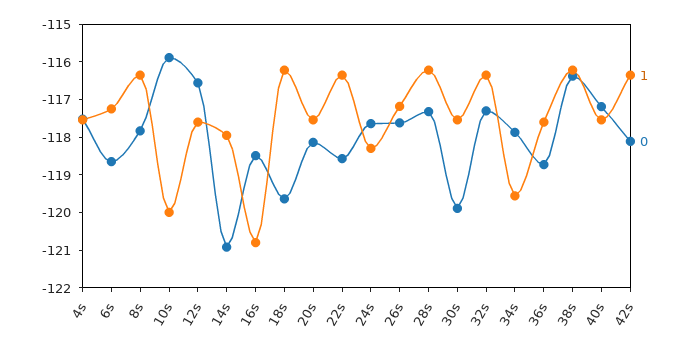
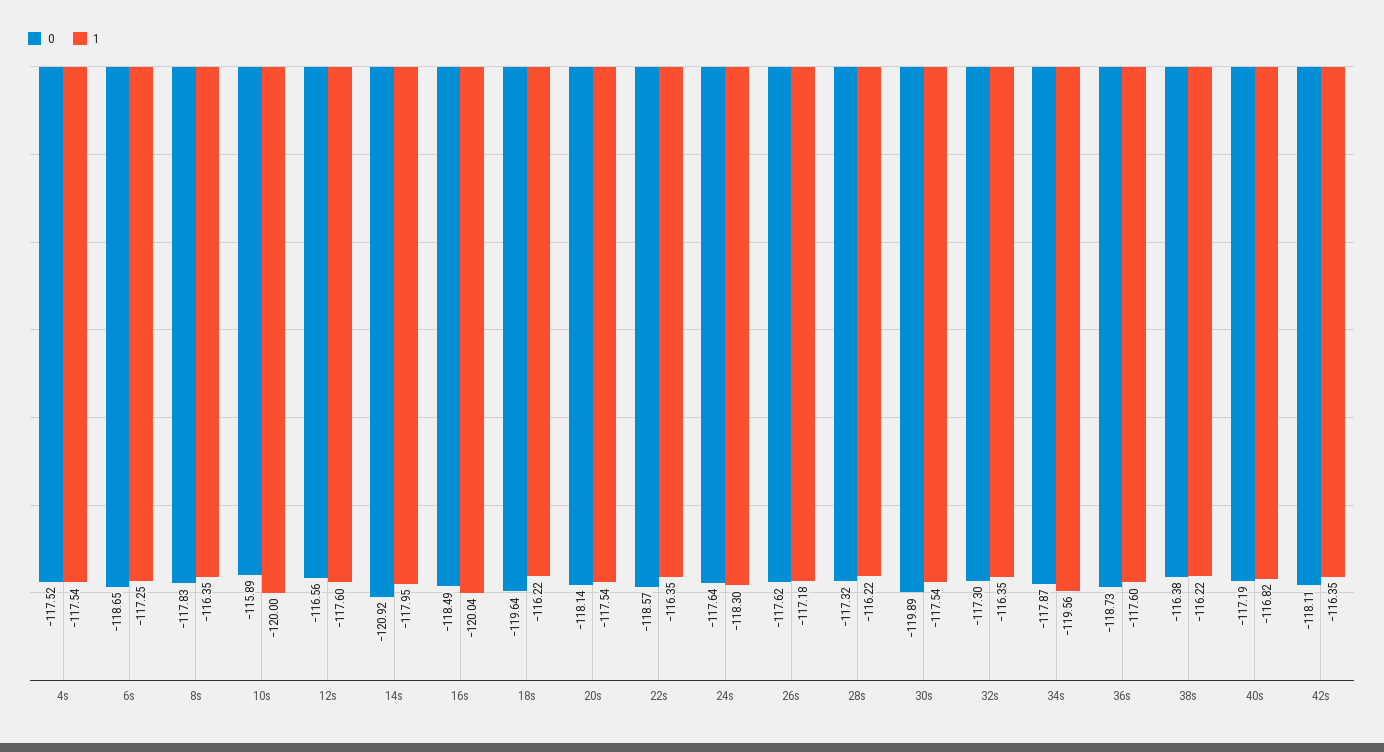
  {
    "1": {
      "4s": -117.54,
      "6s": -117.25,
      "8s": -116.35,
      "10s": -120,
      "12s": -117.6,
      "14s": -117.95,
-     "16s": -120.75,
+     "16s": -120.04,
      "18s": -116.22,
      "20s": -117.54,
      "22s": -116.35,
      "24s": -118.3,
      "26s": -117.18,
      "28s": -116.22,
      "30s": -117.54,
      "32s": -116.35,
      "34s": -119.56,
      "36s": -117.6,
      "38s": -116.22,
-     "40s": -117.5,
+     "40s": -116.82,
      "42s": -116.35
    },
    "0": {
      "4s": -117.52,
      "6s": -118.65,
      "8s": -117.83,
      "10s": -115.89,
      "12s": -116.56,
      "14s": -120.92,
      "16s": -118.49,
      "18s": -119.64,
      "20s": -118.14,
      "22s": -118.57,
      "24s": -117.64,
      "26s": -117.62,
      "28s": -117.32,
      "30s": -119.89,
      "32s": -117.3,
      "34s": -117.87,
      "36s": -118.73,
      "38s": -116.38,
      "40s": -117.19,
      "42s": -118.11
    }
  }

